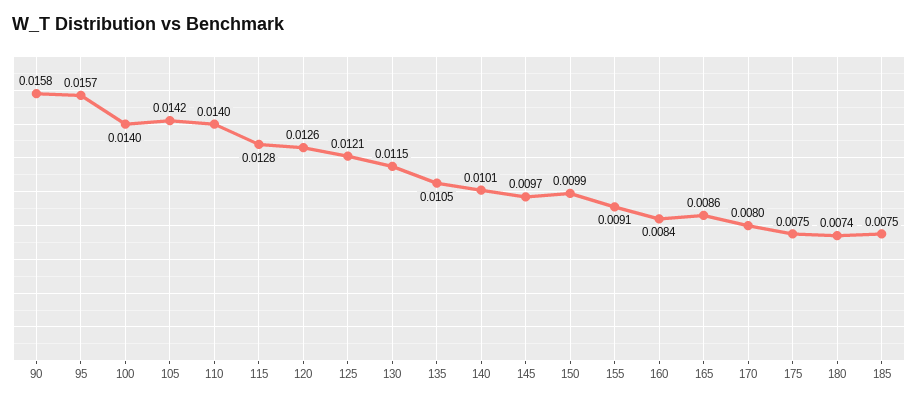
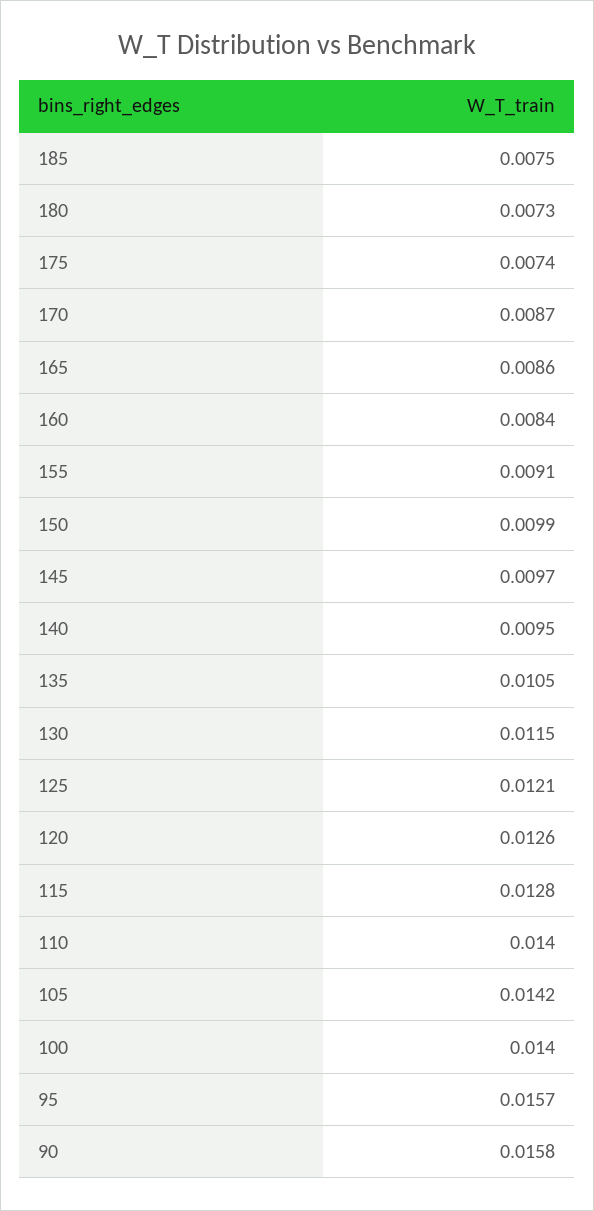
  {
    "90": 0.0158,
    "95": 0.0157,
    "100": 0.014,
    "105": 0.0142,
    "110": 0.014,
    "115": 0.0128,
    "120": 0.0126,
    "125": 0.0121,
    "130": 0.0115,
    "135": 0.0105,
-   "140": 0.0101,
+   "140": 0.0095,
    "145": 0.0097,
    "150": 0.0099,
    "155": 0.0091,
    "160": 0.0084,
    "165": 0.0086,
-   "170": 0.008,
+   "170": 0.0087,
-   "175": 0.0075,
+   "175": 0.0074,
-   "180": 0.0074,
+   "180": 0.0073,
    "185": 0.0075
  }

